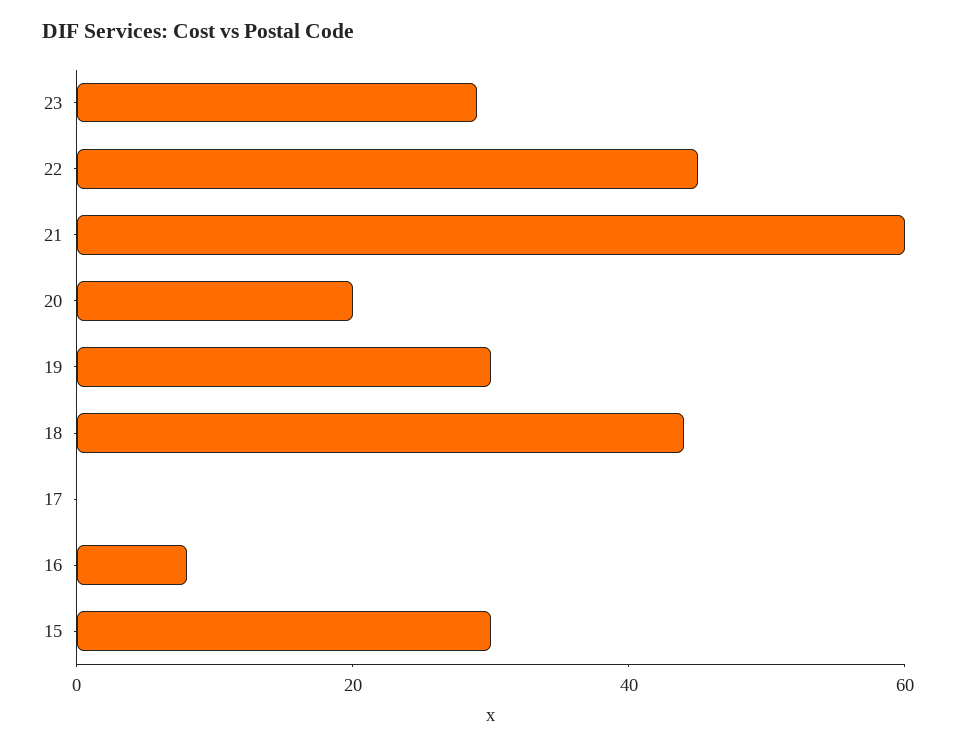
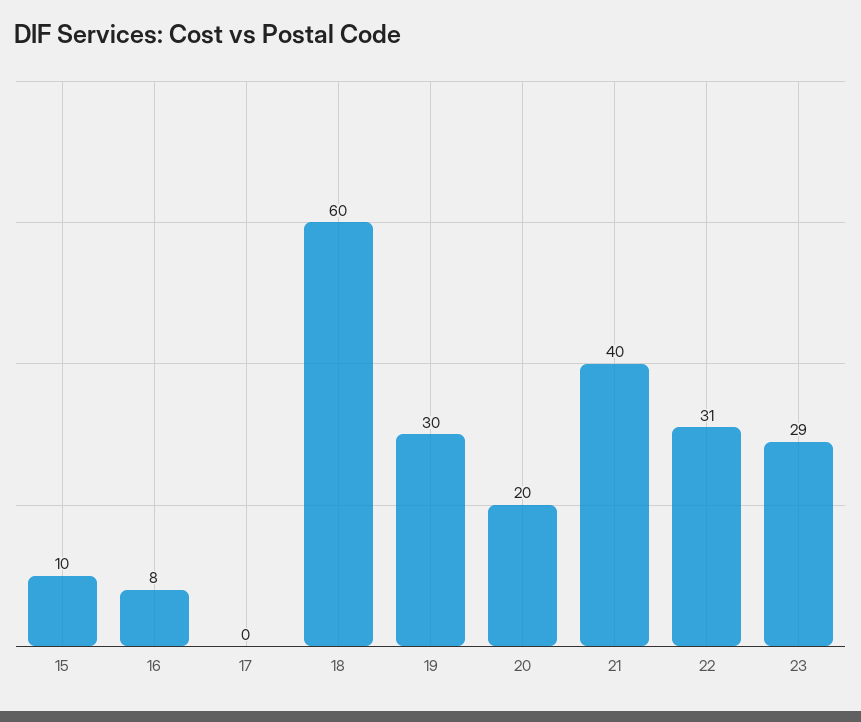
  {
    "23": 29,
-   "22": 45,
+   "22": 31,
-   "21": 60,
+   "21": 40,
    "20": 20,
    "19": 30,
-   "18": 45,
+   "18": 60,
    "17": 0,
    "16": 8,
-   "15": 30
+   "15": 10
  }

